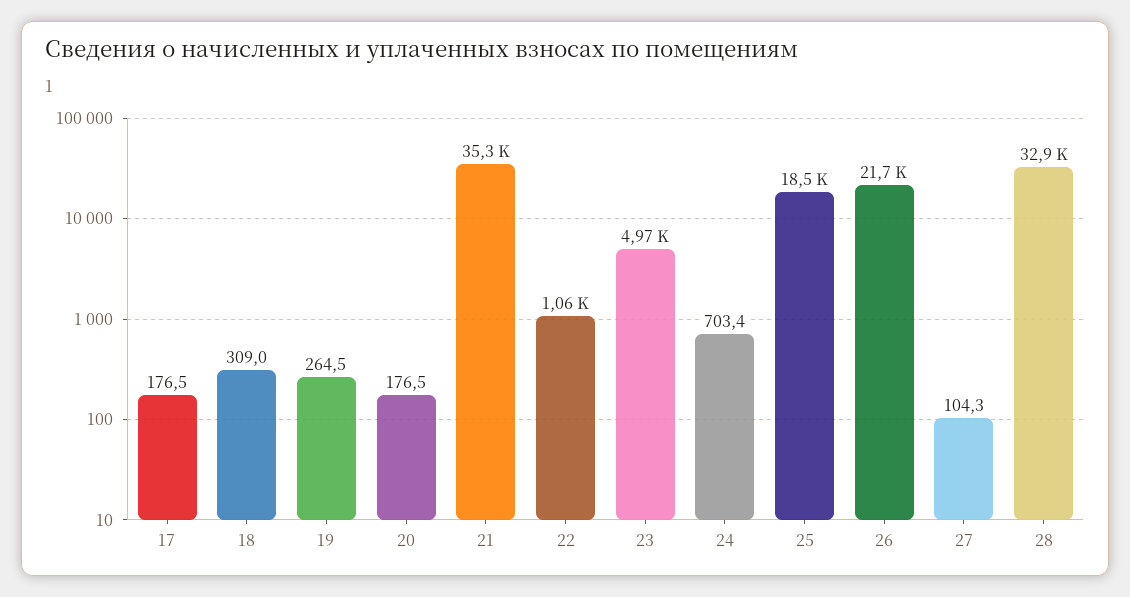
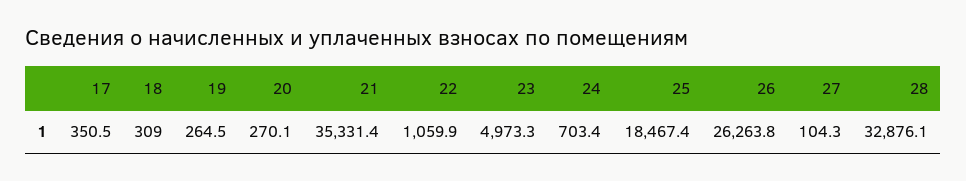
  {
-   "17": 176.5,
+   "17": 350.5,
    "18": 309,
    "19": 264.5,
-   "20": 176.5,
+   "20": 270.1,
    "21": 35331.4,
    "22": 1059.9,
    "23": 4973.3,
    "24": 703.4,
    "25": 18467.4,
-   "26": 21700,
+   "26": 26263.8,
    "27": 104.3,
    "28": 32876.1
  }

